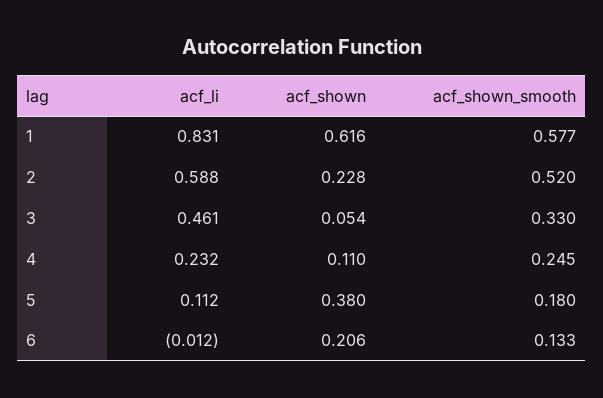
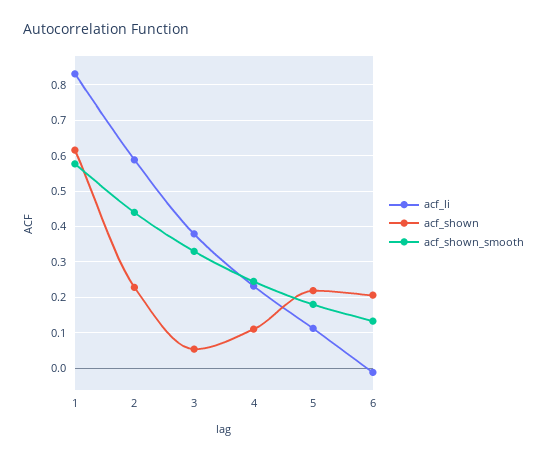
  {
    "acf_li": {
      "1": 0.831,
      "2": 0.588,
-     "3": 0.461,
+     "3": 0.38,
      "4": 0.232,
      "5": 0.112,
      "6": -0.012
    },
    "acf_shown": {
      "1": 0.616,
      "2": 0.228,
      "3": 0.054,
      "4": 0.11,
-     "5": 0.38,
+     "5": 0.22,
      "6": 0.206
    },
    "acf_shown_smooth": {
      "1": 0.577,
-     "2": 0.52,
+     "2": 0.44,
      "3": 0.33,
      "4": 0.245,
      "5": 0.18,
      "6": 0.133
    }
  }

